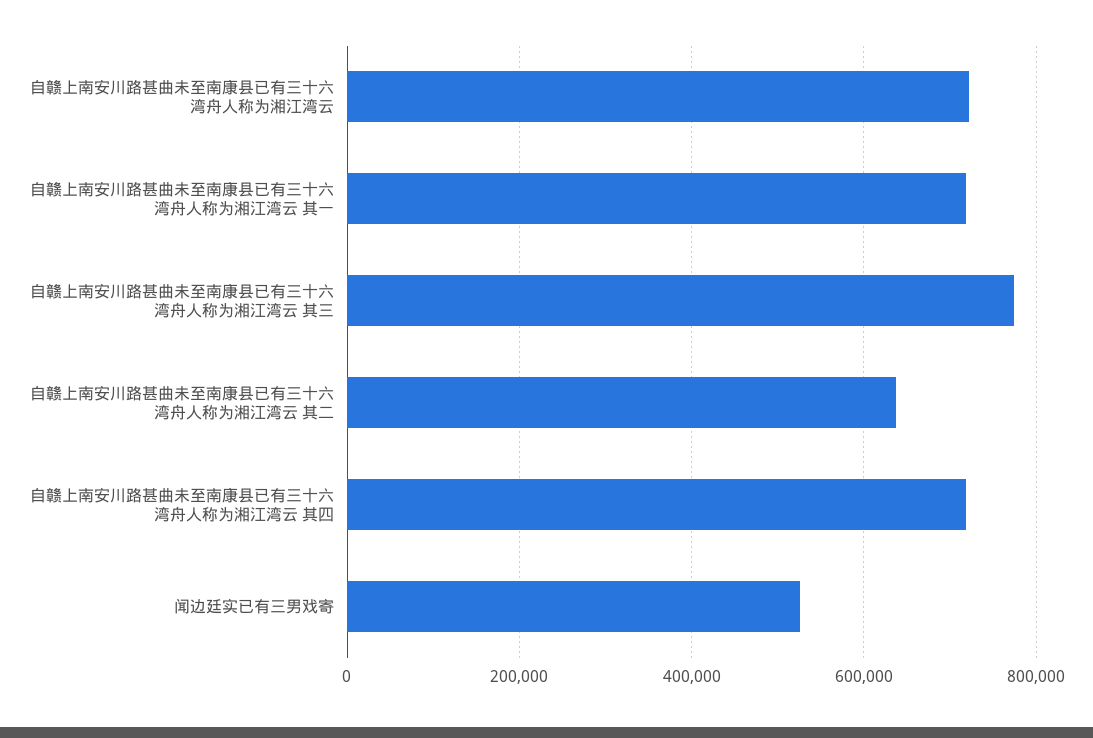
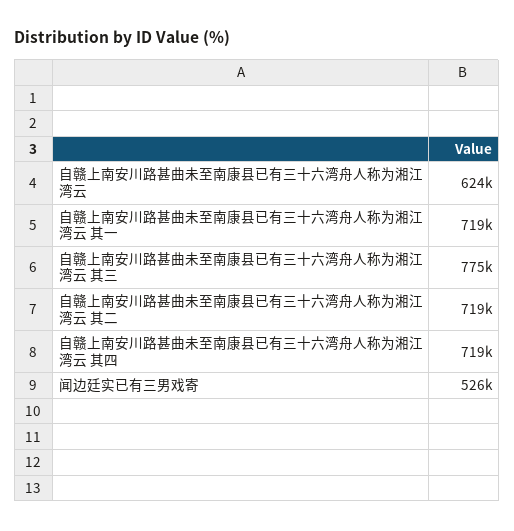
  {
-   "自赣上南安川路甚曲未至南康县已有三十六湾舟人称为湘江湾云": 720000,
+   "自赣上南安川路甚曲未至南康县已有三十六湾舟人称为湘江湾云": 624000,
    "自赣上南安川路甚曲未至南康县已有三十六湾舟人称为湘江湾云 其一": 719000,
    "自赣上南安川路甚曲未至南康县已有三十六湾舟人称为湘江湾云 其三": 775000,
-   "自赣上南安川路甚曲未至南康县已有三十六湾舟人称为湘江湾云 其二": 640000,
+   "自赣上南安川路甚曲未至南康县已有三十六湾舟人称为湘江湾云 其二": 719000,
    "自赣上南安川路甚曲未至南康县已有三十六湾舟人称为湘江湾云 其四": 719000,
    "闻边廷实已有三男戏寄": 526000
  }

